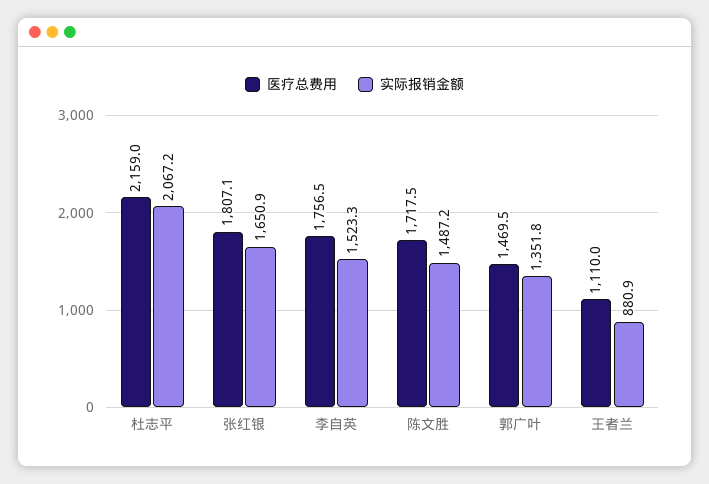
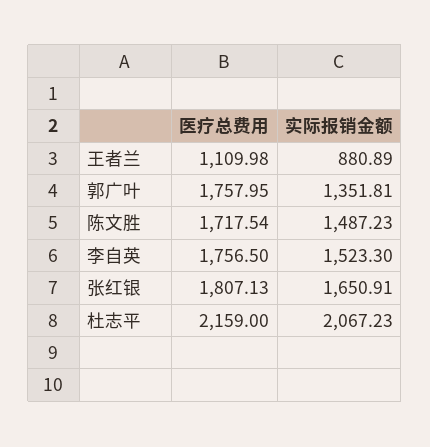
  {
    "医疗总费用": {
      "杜志平": 2159,
      "张红银": 1807.13,
      "李自英": 1756.5,
      "陈文胜": 1717.54,
-     "郭广叶": 1469.5,
+     "郭广叶": 1757.95,
      "王者兰": 1109.98
    },
    "实际报销金额": {
      "杜志平": 2067.23,
      "张红银": 1650.91,
      "李自英": 1523.3,
      "陈文胜": 1487.23,
      "郭广叶": 1351.81,
      "王者兰": 880.89
    }
  }

